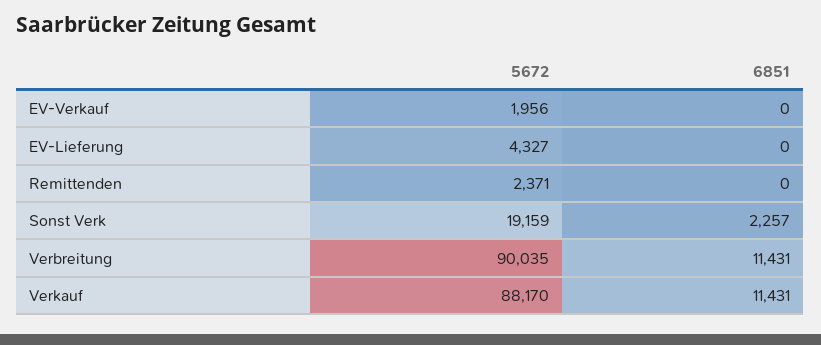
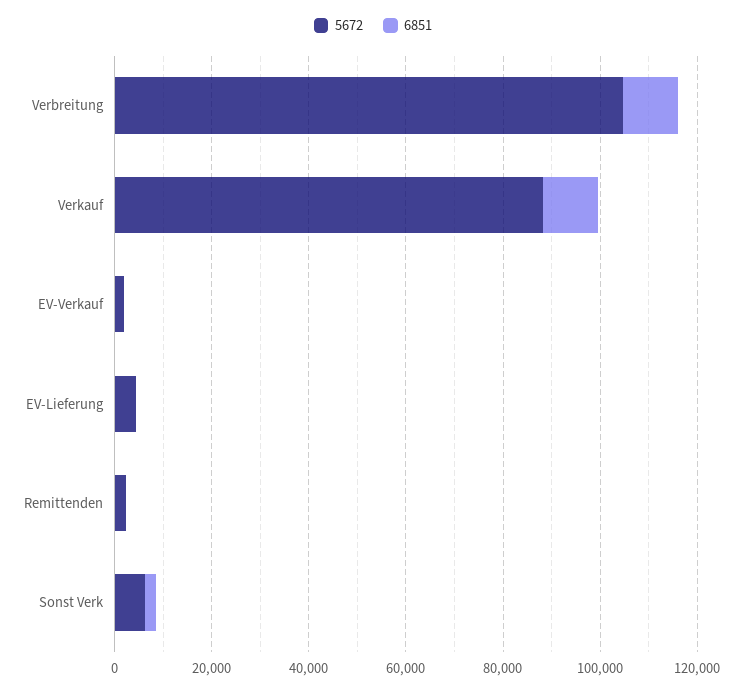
  {
    "5672": {
      "EV-Verkauf": 1956,
      "EV-Lieferung": 4327,
      "Remittenden": 2371,
-     "Sonst Verk": 19159,
+     "Sonst Verk": 5000,
-     "Verbreitung": 90035,
+     "Verbreitung": 105000,
      "Verkauf": 88170
    },
    "6851": {
      "EV-Verkauf": 0,
      "EV-Lieferung": 0,
      "Remittenden": 0,
      "Sonst Verk": 2257,
      "Verbreitung": 11431,
      "Verkauf": 11431
    }
  }

